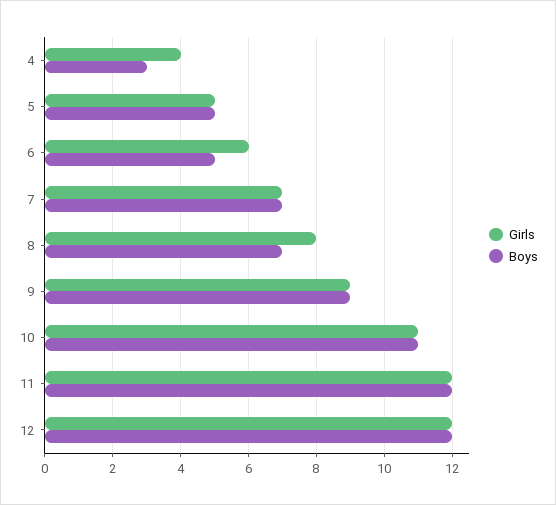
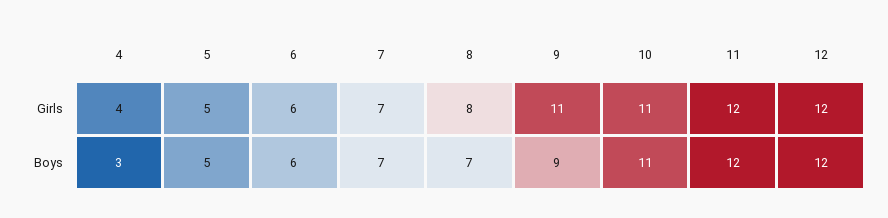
  {
    "Girls": {
      "4": 4,
      "5": 5,
      "6": 6,
      "7": 7,
      "8": 8,
-     "9": 9,
+     "9": 11,
      "10": 11,
      "11": 12,
      "12": 12
    },
    "Boys": {
      "4": 3,
      "5": 5,
-     "6": 5,
+     "6": 6,
      "7": 7,
      "8": 7,
      "9": 9,
      "10": 11,
      "11": 12,
      "12": 12
    }
  }

